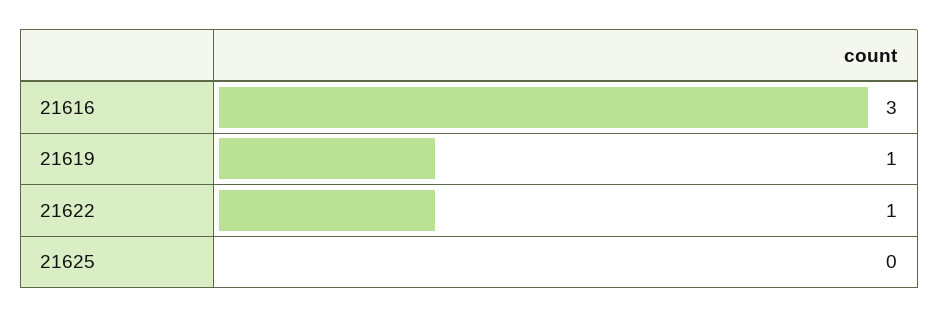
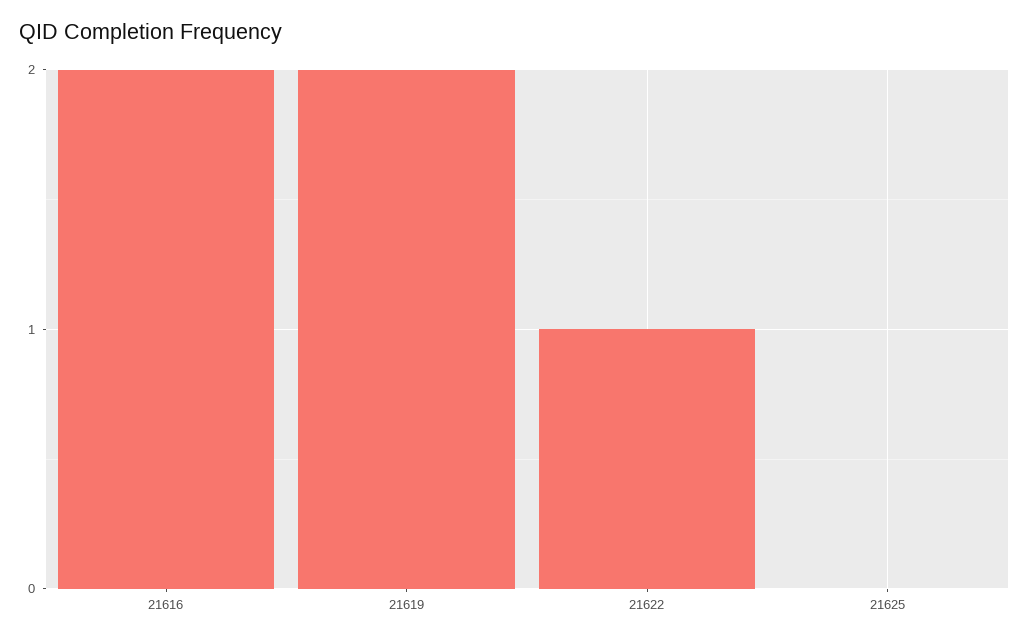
  {
-   "21616": 3,
+   "21616": 2,
-   "21619": 1,
+   "21619": 2,
    "21622": 1,
    "21625": 0
  }

